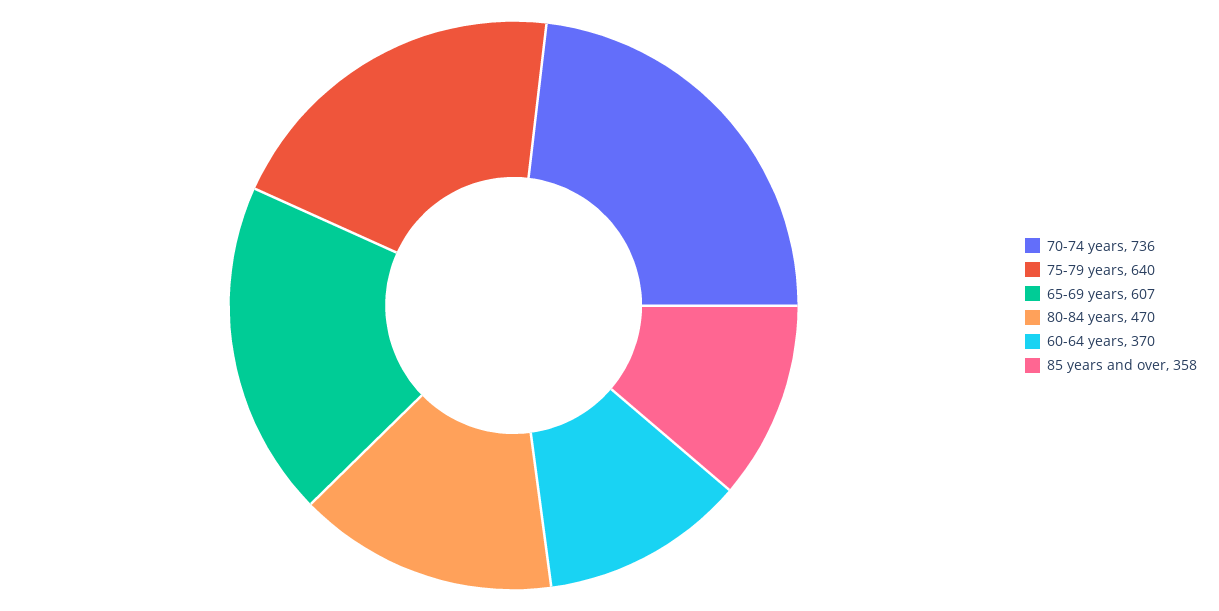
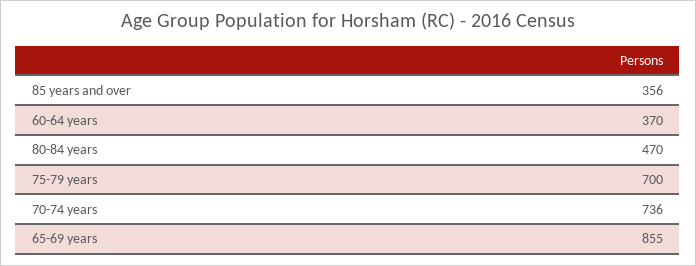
  {
    "70-74 years": 736,
-   "75-79 years": 640,
+   "75-79 years": 700,
-   "65-69 years": 607,
+   "65-69 years": 855,
    "80-84 years": 470,
    "60-64 years": 370,
-   "85 years and over": 358
+   "85 years and over": 356
  }

